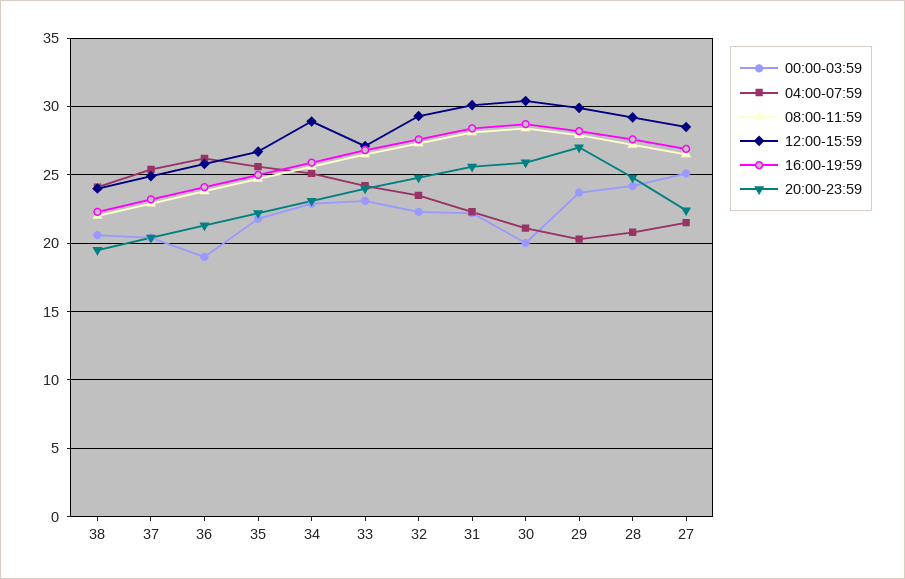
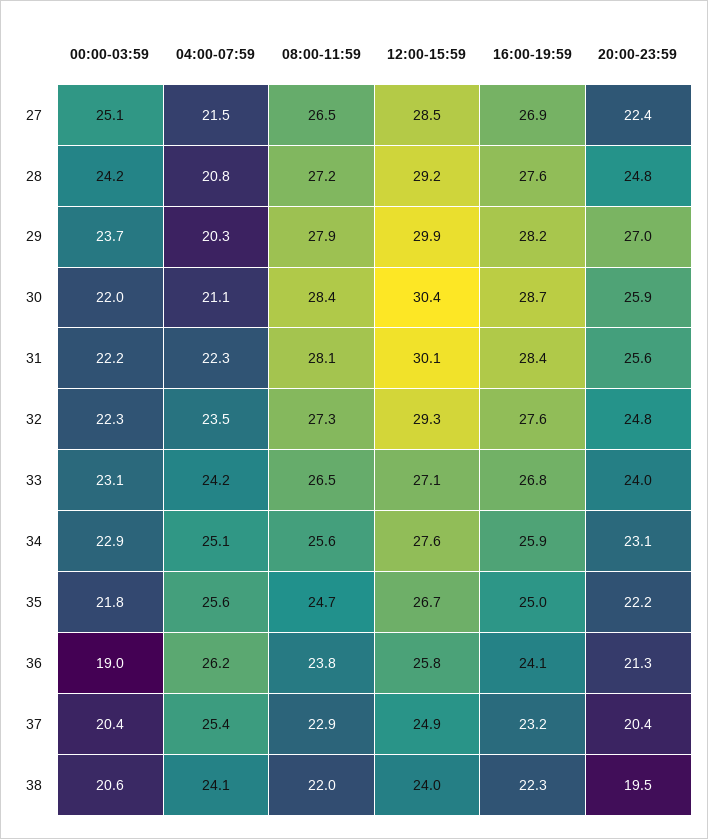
  {
    "00:00-03:59": {
      "38": 20.6,
      "37": 20.4,
      "36": 19,
      "35": 21.8,
      "34": 22.9,
      "33": 23.1,
      "32": 22.3,
      "31": 22.2,
-     "30": 20,
+     "30": 22,
      "29": 23.7,
      "28": 24.2,
      "27": 25.1
    },
    "04:00-07:59": {
      "38": 24.1,
      "37": 25.4,
      "36": 26.2,
      "35": 25.6,
      "34": 25.1,
      "33": 24.2,
      "32": 23.5,
      "31": 22.3,
      "30": 21.1,
      "29": 20.3,
      "28": 20.8,
      "27": 21.5
    },
    "08:00-11:59": {
      "38": 22,
      "37": 22.9,
      "36": 23.8,
      "35": 24.7,
      "34": 25.6,
      "33": 26.5,
      "32": 27.3,
      "31": 28.1,
      "30": 28.4,
      "29": 27.9,
      "28": 27.2,
      "27": 26.5
    },
    "12:00-15:59": {
      "38": 24,
      "37": 24.9,
      "36": 25.8,
      "35": 26.7,
-     "34": 29,
+     "34": 27.6,
      "33": 27.1,
      "32": 29.3,
      "31": 30.1,
      "30": 30.4,
      "29": 29.9,
      "28": 29.2,
      "27": 28.5
    },
    "16:00-19:59": {
      "38": 22.3,
      "37": 23.2,
      "36": 24.1,
      "35": 25,
      "34": 25.9,
      "33": 26.8,
      "32": 27.6,
      "31": 28.4,
      "30": 28.7,
      "29": 28.2,
      "28": 27.6,
      "27": 26.9
    },
    "20:00-23:59": {
      "38": 19.5,
      "37": 20.4,
      "36": 21.3,
      "35": 22.2,
      "34": 23.1,
      "33": 24,
      "32": 24.8,
      "31": 25.6,
      "30": 25.9,
      "29": 27,
      "28": 24.8,
      "27": 22.4
    }
  }

